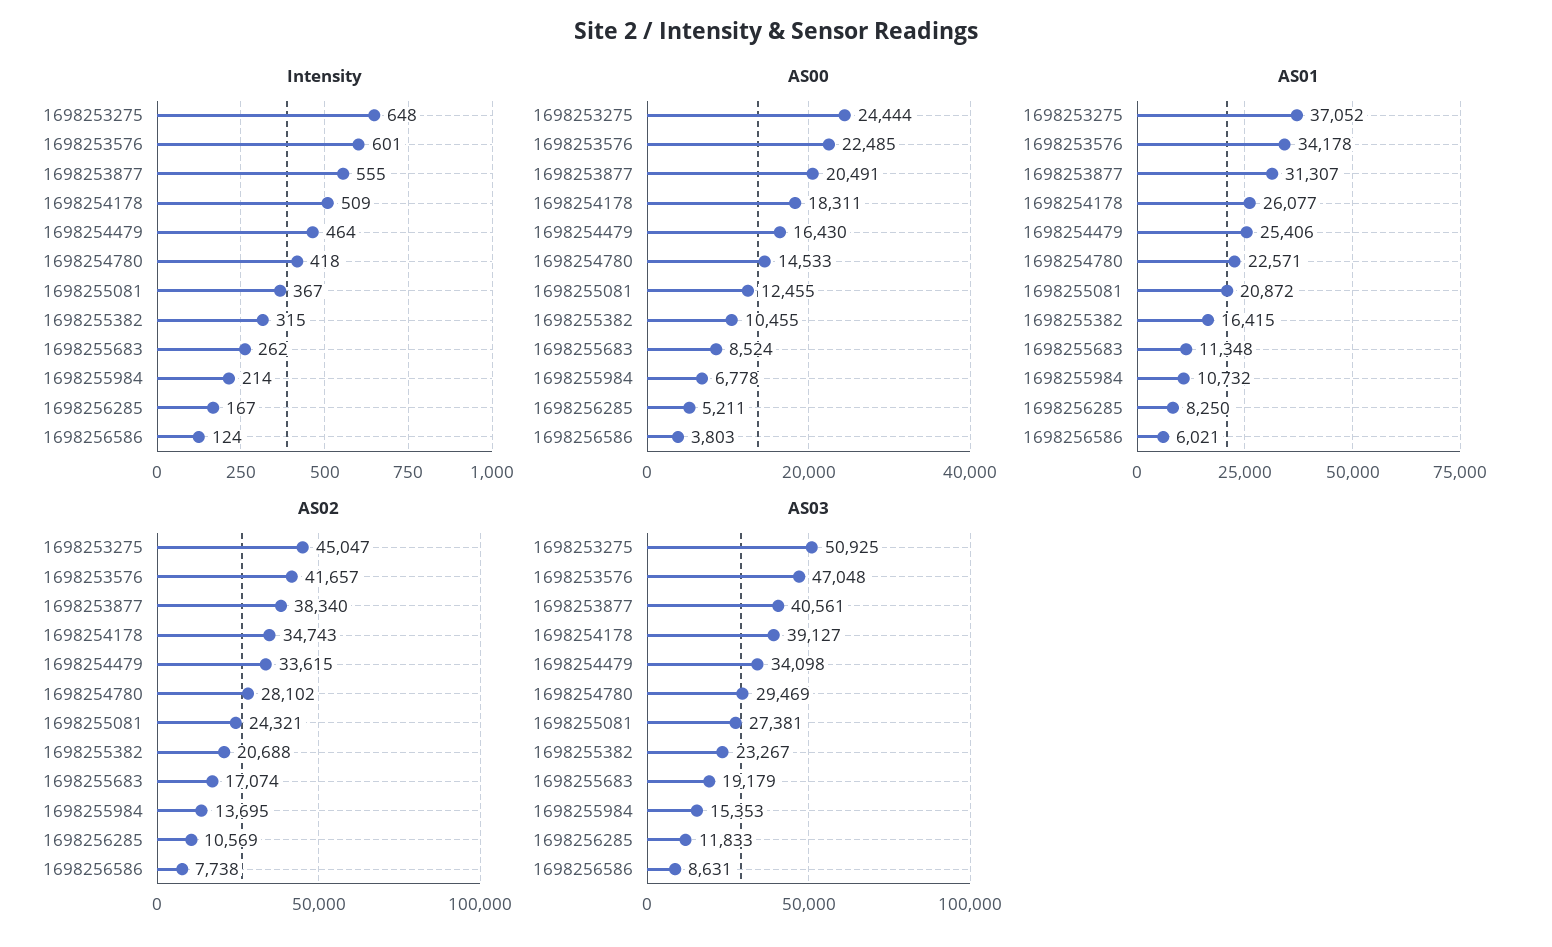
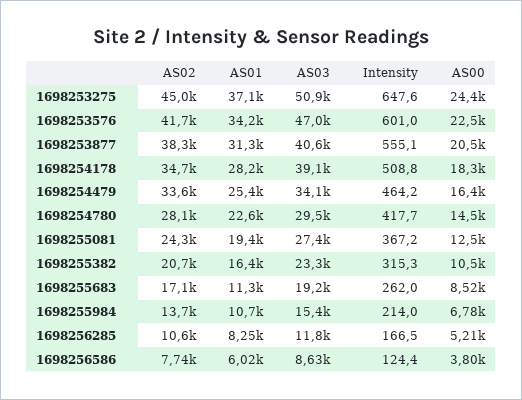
  {
    "Intensity": {
      "1698253275": 647.6,
      "1698253576": 601,
      "1698253877": 555.1,
      "1698254178": 508.8,
      "1698254479": 464.2,
      "1698254780": 417.7,
      "1698255081": 367.2,
      "1698255382": 315.3,
      "1698255683": 262,
      "1698255984": 214,
      "1698256285": 166.5,
      "1698256586": 124.4
    },
    "AS00": {
      "1698253275": 24444,
      "1698253576": 22485,
      "1698253877": 20491,
      "1698254178": 18311,
      "1698254479": 16430,
      "1698254780": 14533,
      "1698255081": 12455,
      "1698255382": 10455,
      "1698255683": 8524,
      "1698255984": 6778,
      "1698256285": 5211,
      "1698256586": 3803
    },
    "AS01": {
      "1698253275": 37052,
      "1698253576": 34178,
      "1698253877": 31307,
-     "1698254178": 26077,
+     "1698254178": 28200,
      "1698254479": 25406,
      "1698254780": 22571,
-     "1698255081": 20872,
+     "1698255081": 19400,
      "1698255382": 16415,
      "1698255683": 11348,
      "1698255984": 10732,
      "1698256285": 8250,
      "1698256586": 6021
    },
    "AS02": {
      "1698253275": 45047,
      "1698253576": 41657,
      "1698253877": 38340,
      "1698254178": 34743,
      "1698254479": 33615,
      "1698254780": 28102,
      "1698255081": 24321,
      "1698255382": 20688,
      "1698255683": 17074,
      "1698255984": 13695,
      "1698256285": 10569,
      "1698256586": 7738
    },
    "AS03": {
      "1698253275": 50925,
      "1698253576": 47048,
      "1698253877": 40561,
      "1698254178": 39127,
      "1698254479": 34098,
      "1698254780": 29469,
      "1698255081": 27381,
      "1698255382": 23267,
      "1698255683": 19179,
      "1698255984": 15353,
      "1698256285": 11833,
      "1698256586": 8631
    }
  }

